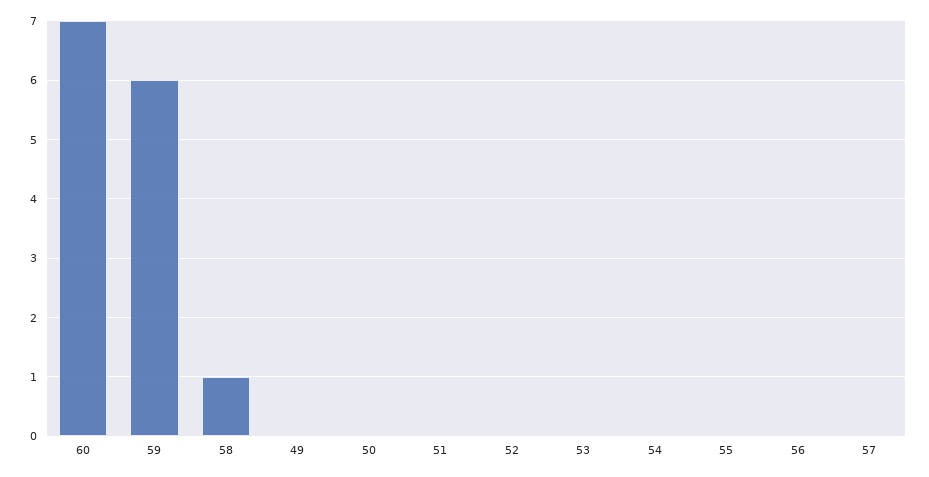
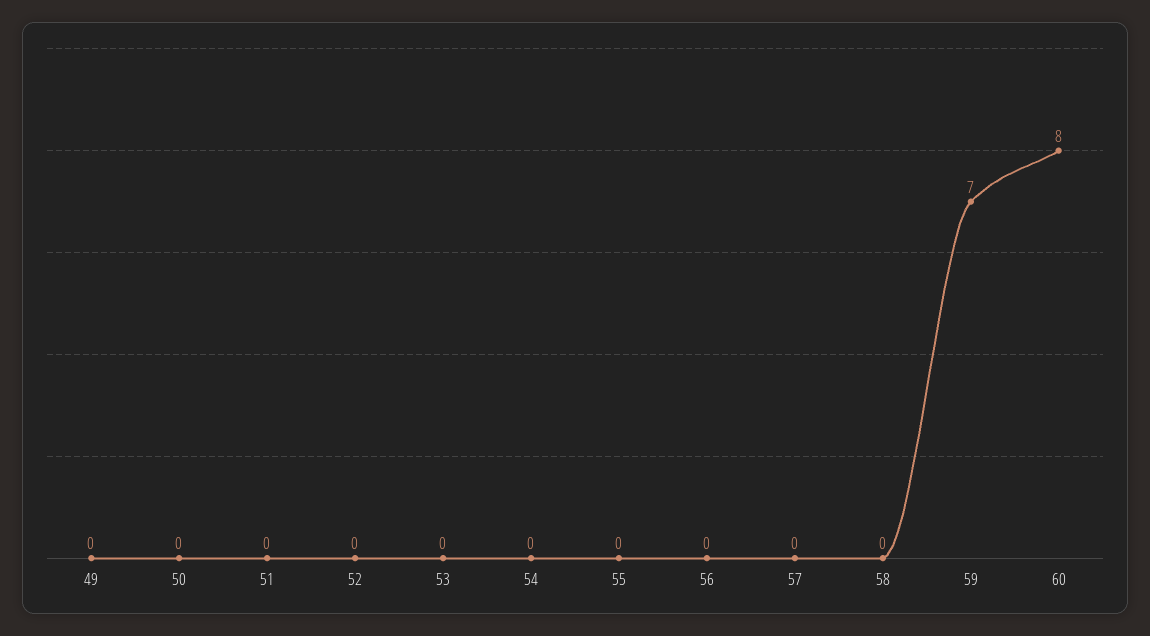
  {
-   "60": 7,
+   "60": 8,
-   "59": 6,
+   "59": 7,
-   "58": 1,
+   "58": 0,
    "49": 0,
    "50": 0,
    "51": 0,
    "52": 0,
    "53": 0,
    "54": 0,
    "55": 0,
    "56": 0,
    "57": 0
  }

